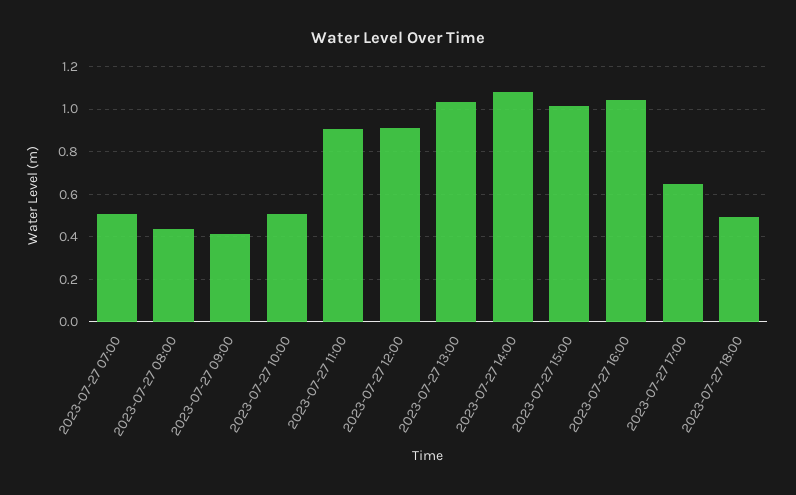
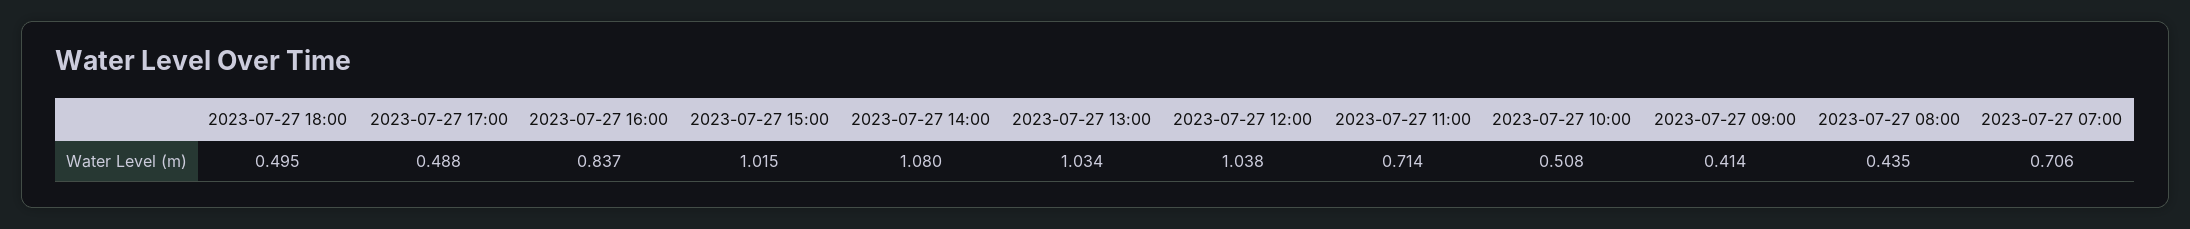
  {
-   "2023-07-27 07:00": 0.5,
+   "2023-07-27 07:00": 0.706,
    "2023-07-27 08:00": 0.435,
    "2023-07-27 09:00": 0.414,
    "2023-07-27 10:00": 0.508,
-   "2023-07-27 11:00": 0.9,
+   "2023-07-27 11:00": 0.714,
-   "2023-07-27 12:00": 0.9,
+   "2023-07-27 12:00": 1.038,
    "2023-07-27 13:00": 1.034,
    "2023-07-27 14:00": 1.08,
    "2023-07-27 15:00": 1.015,
-   "2023-07-27 16:00": 1.05,
+   "2023-07-27 16:00": 0.837,
-   "2023-07-27 17:00": 0.65,
+   "2023-07-27 17:00": 0.488,
    "2023-07-27 18:00": 0.495
  }

